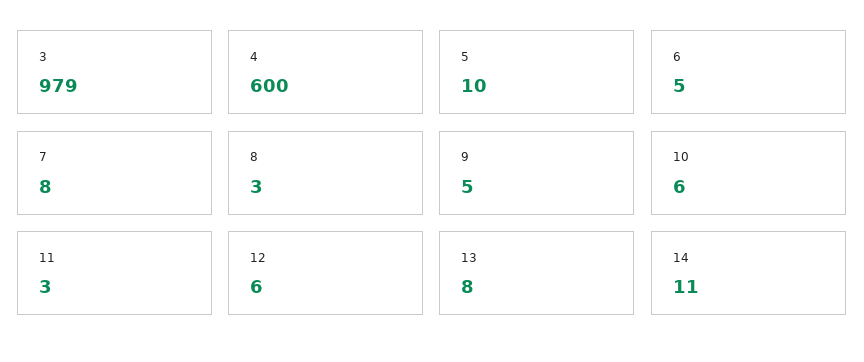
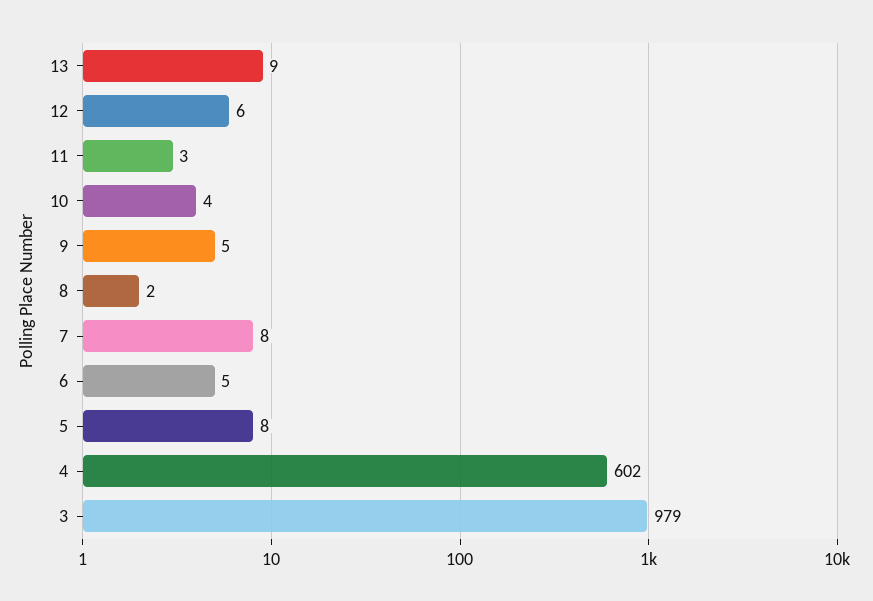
  {
    "3": 979,
-   "4": 600,
+   "4": 602,
-   "5": 10,
+   "5": 8,
    "6": 5,
    "7": 8,
-   "8": 3,
+   "8": 2,
    "9": 5,
-   "10": 6,
+   "10": 4,
    "11": 3,
    "12": 6,
-   "13": 8,
+   "13": 9
-   "14": 11
  }

